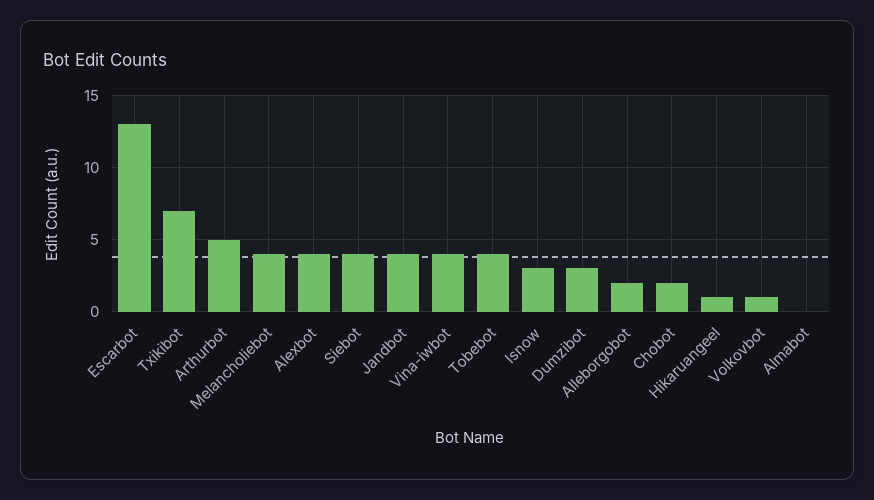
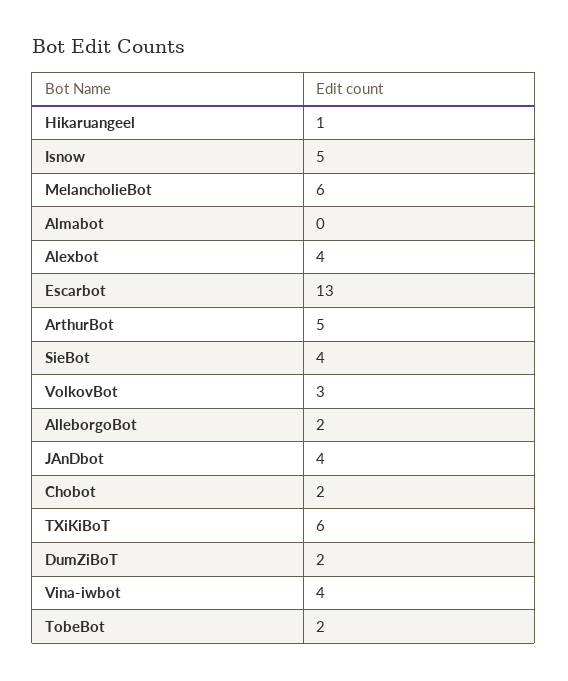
  {
    "Escarbot": 13,
-   "Txikibot": 7,
+   "Txikibot": 6,
    "Arthurbot": 5,
-   "Melancholiebot": 4,
+   "Melancholiebot": 6,
    "Alexbot": 4,
    "Siebot": 4,
    "Jandbot": 4,
    "Vina-iwbot": 4,
-   "Tobebot": 4,
+   "Tobebot": 2,
-   "Isnow": 3,
+   "Isnow": 5,
-   "Dumzibot": 3,
+   "Dumzibot": 2,
    "Alleborgobot": 2,
    "Chobot": 2,
    "Hikaruangeel": 1,
-   "Volkovbot": 1,
+   "Volkovbot": 3,
    "Almabot": 0
  }

